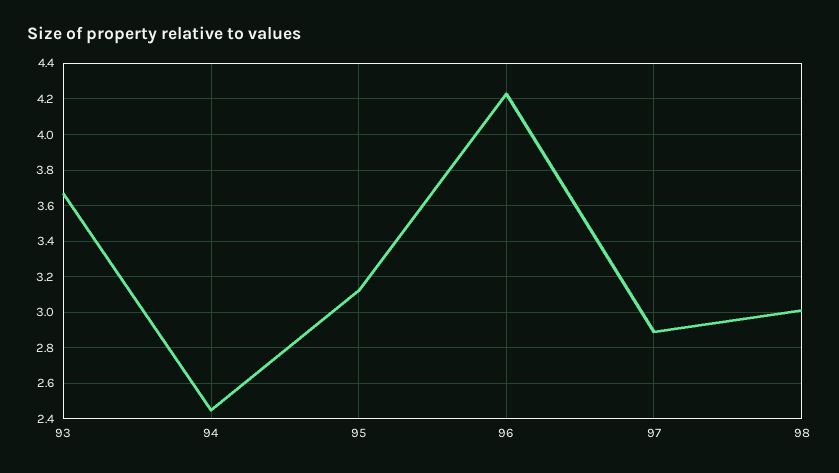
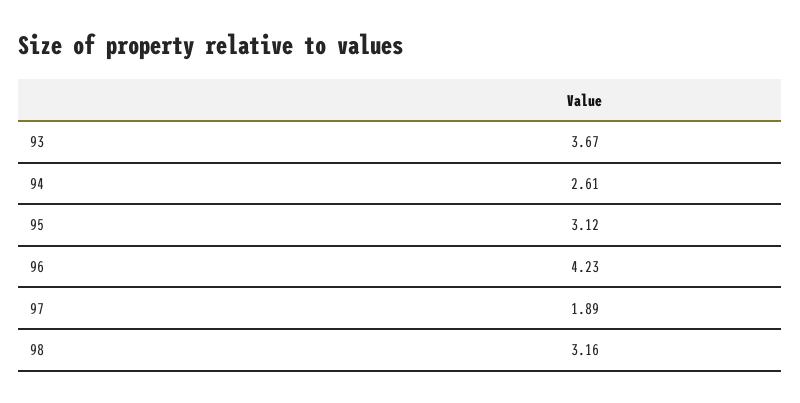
  {
    "93": 3.67,
-   "94": 2.45,
+   "94": 2.61,
    "95": 3.12,
    "96": 4.23,
-   "97": 2.9,
+   "97": 1.89,
-   "98": 3
+   "98": 3.16
  }

